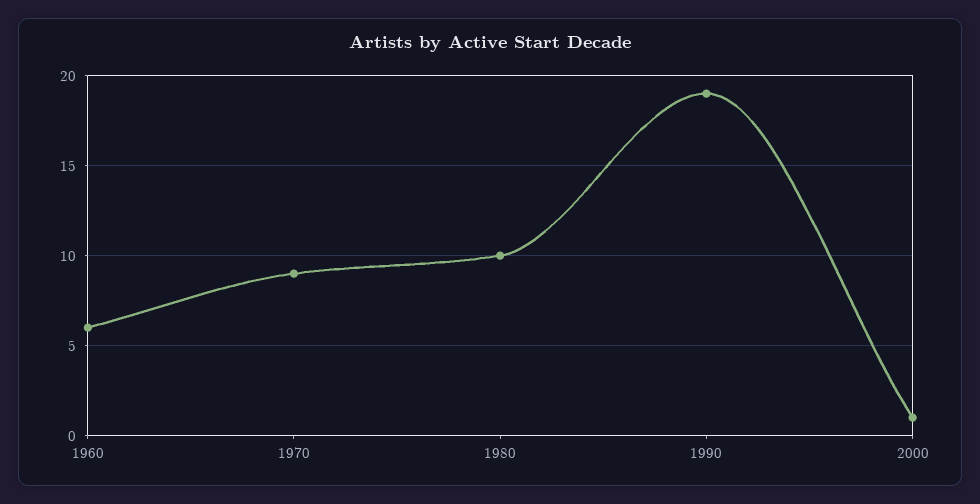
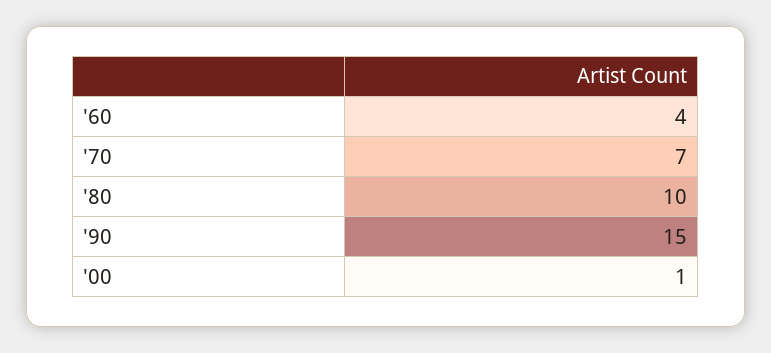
  {
-   "1960": 6,
+   "1960": 4,
-   "1970": 9,
+   "1970": 7,
    "1980": 10,
-   "1990": 19,
+   "1990": 15,
    "2000": 1
  }

